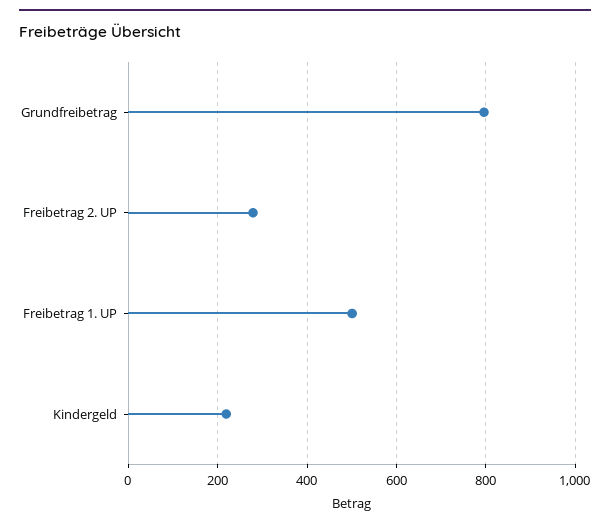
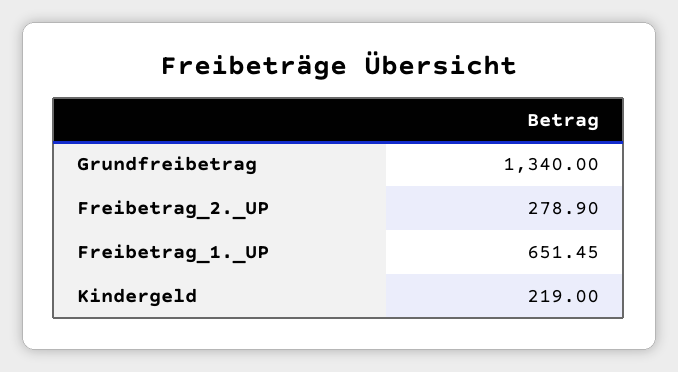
  {
-   "Grundfreibetrag": 800,
+   "Grundfreibetrag": 1340,
    "Freibetrag 2. UP": 278.9,
-   "Freibetrag 1. UP": 500,
+   "Freibetrag 1. UP": 651.45,
    "Kindergeld": 219
  }

